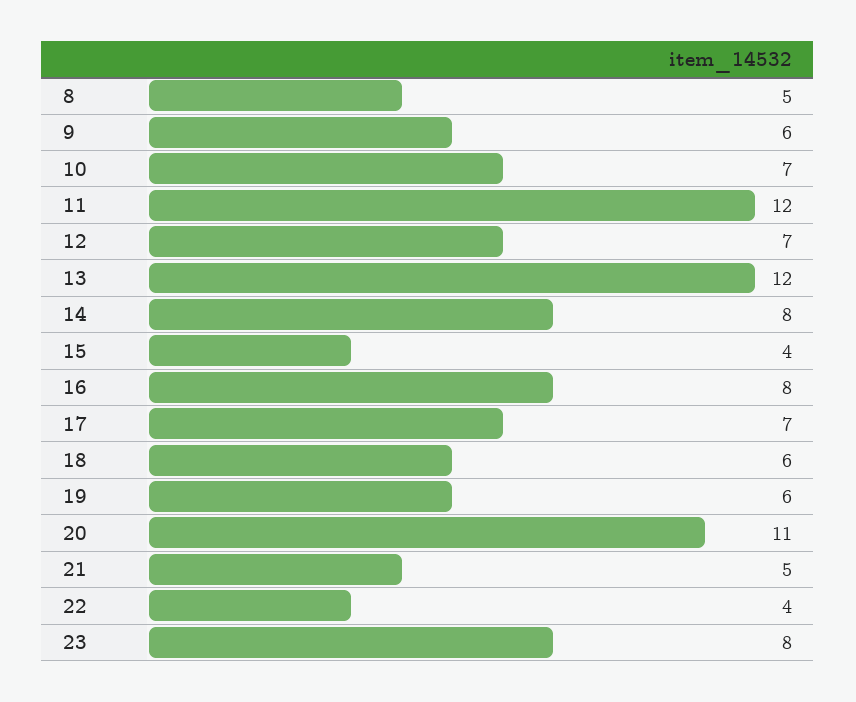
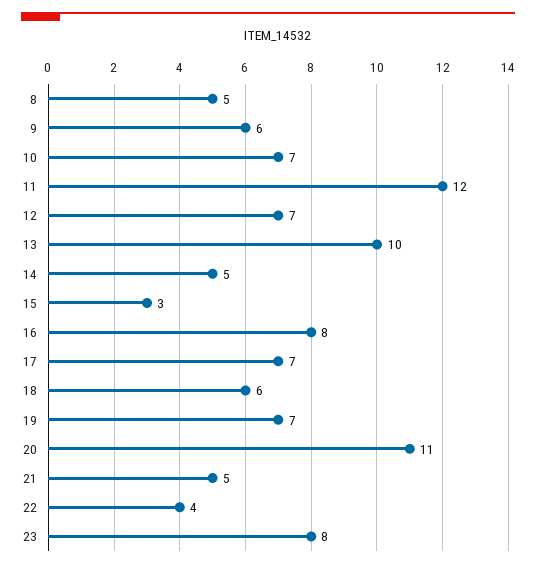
  {
    "8": 5,
    "9": 6,
    "10": 7,
    "11": 12,
    "12": 7,
-   "13": 12,
+   "13": 10,
-   "14": 8,
+   "14": 5,
-   "15": 4,
+   "15": 3,
    "16": 8,
    "17": 7,
    "18": 6,
-   "19": 6,
+   "19": 7,
    "20": 11,
    "21": 5,
    "22": 4,
    "23": 8
  }

